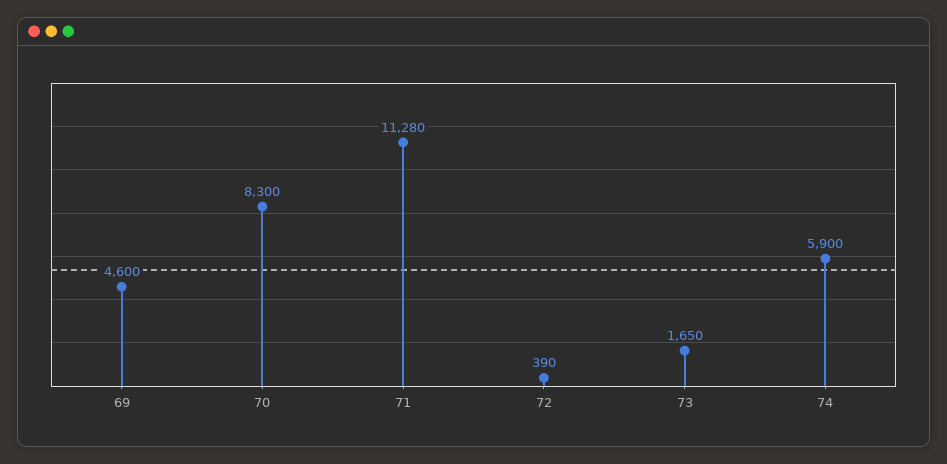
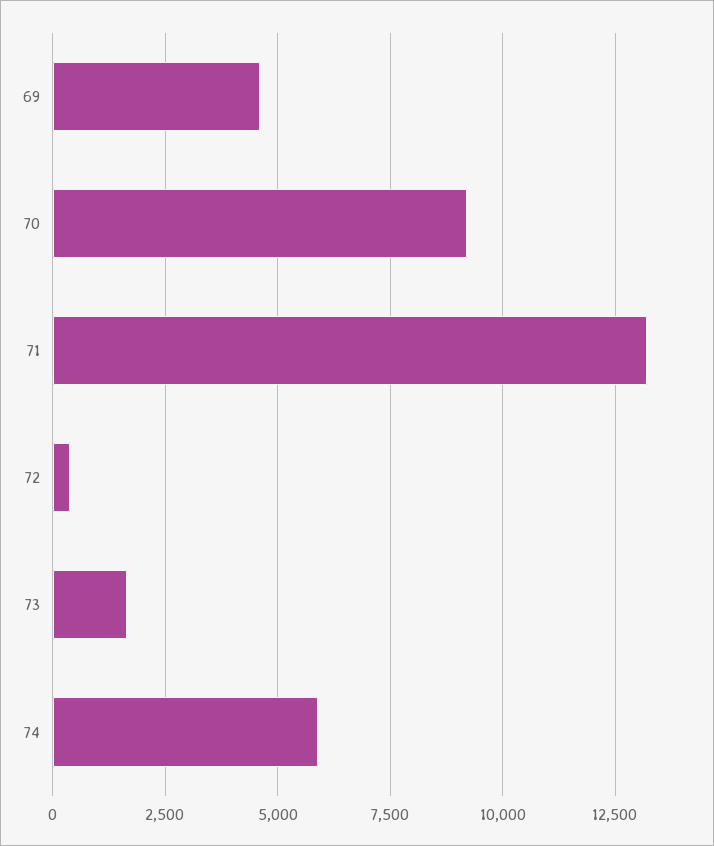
  {
    "69": 4600,
-   "70": 8300,
+   "70": 9250,
-   "71": 11280,
+   "71": 13250,
    "72": 390,
    "73": 1650,
    "74": 5900
  }

